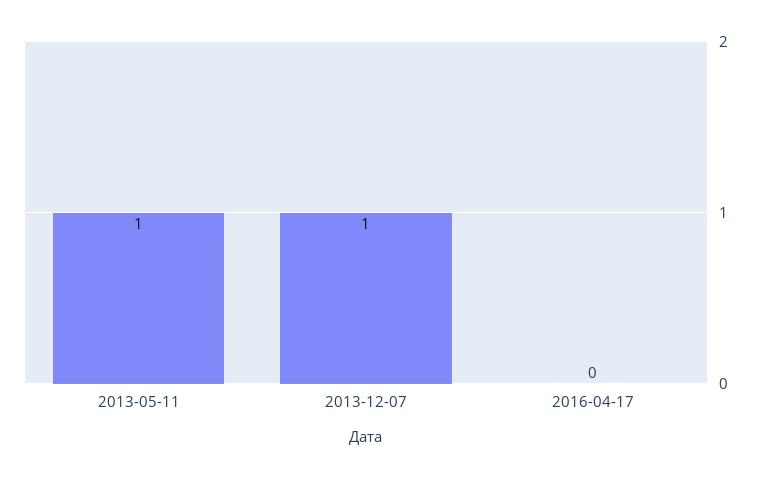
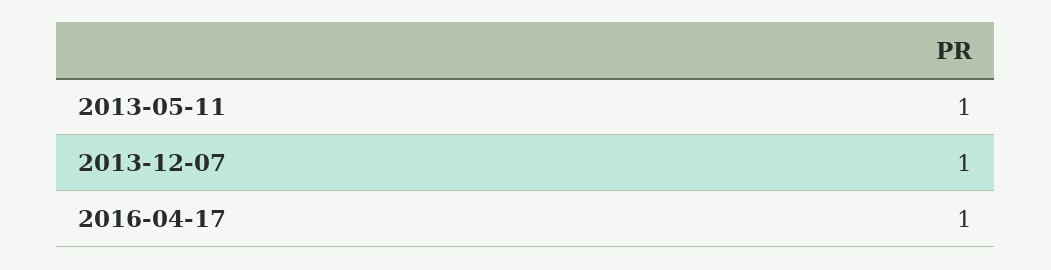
  {
    "2013-05-11": 1,
    "2013-12-07": 1,
-   "2016-04-17": 0
+   "2016-04-17": 1
  }

